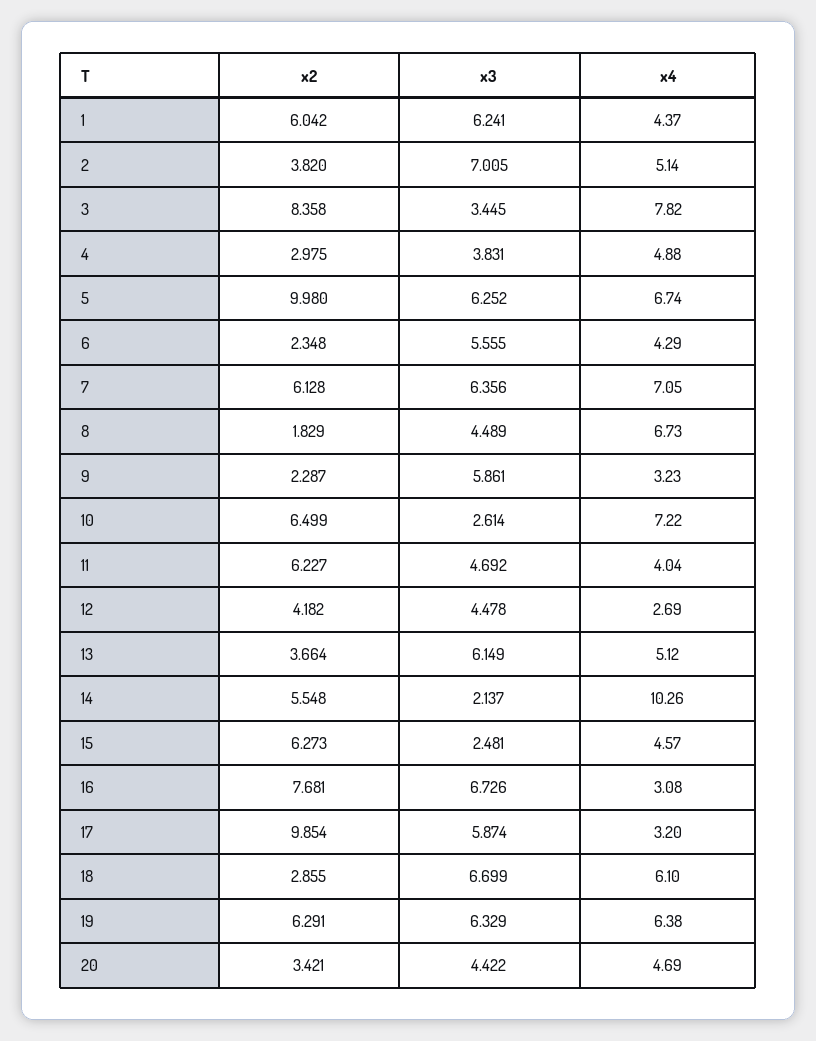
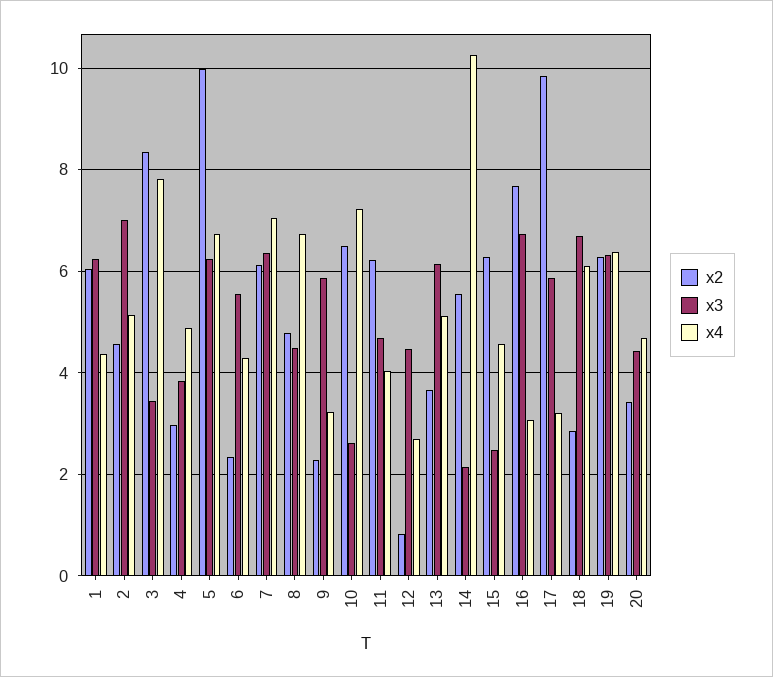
  {
    "x2": {
      "1": 6.042,
-     "2": 3.82,
+     "2": 4.6,
      "3": 8.358,
      "4": 2.975,
      "5": 9.98,
      "6": 2.348,
      "7": 6.128,
-     "8": 1.829,
+     "8": 4.8,
      "9": 2.287,
      "10": 6.499,
      "11": 6.227,
-     "12": 4.182,
+     "12": 0.8,
      "13": 3.664,
      "14": 5.548,
      "15": 6.273,
      "16": 7.681,
      "17": 9.854,
      "18": 2.855,
      "19": 6.291,
      "20": 3.421
    },
    "x3": {
      "1": 6.241,
      "2": 7.005,
      "3": 3.445,
      "4": 3.831,
      "5": 6.252,
      "6": 5.555,
      "7": 6.356,
      "8": 4.489,
      "9": 5.861,
      "10": 2.614,
      "11": 4.692,
      "12": 4.478,
      "13": 6.149,
      "14": 2.137,
      "15": 2.481,
      "16": 6.726,
      "17": 5.874,
      "18": 6.699,
      "19": 6.329,
      "20": 4.422
    },
    "x4": {
      "1": 4.37,
      "2": 5.14,
      "3": 7.82,
      "4": 4.88,
      "5": 6.74,
      "6": 4.29,
      "7": 7.05,
      "8": 6.73,
      "9": 3.23,
      "10": 7.22,
      "11": 4.04,
      "12": 2.69,
      "13": 5.12,
      "14": 10.26,
      "15": 4.57,
      "16": 3.08,
      "17": 3.2,
      "18": 6.1,
      "19": 6.38,
      "20": 4.69
    }
  }

